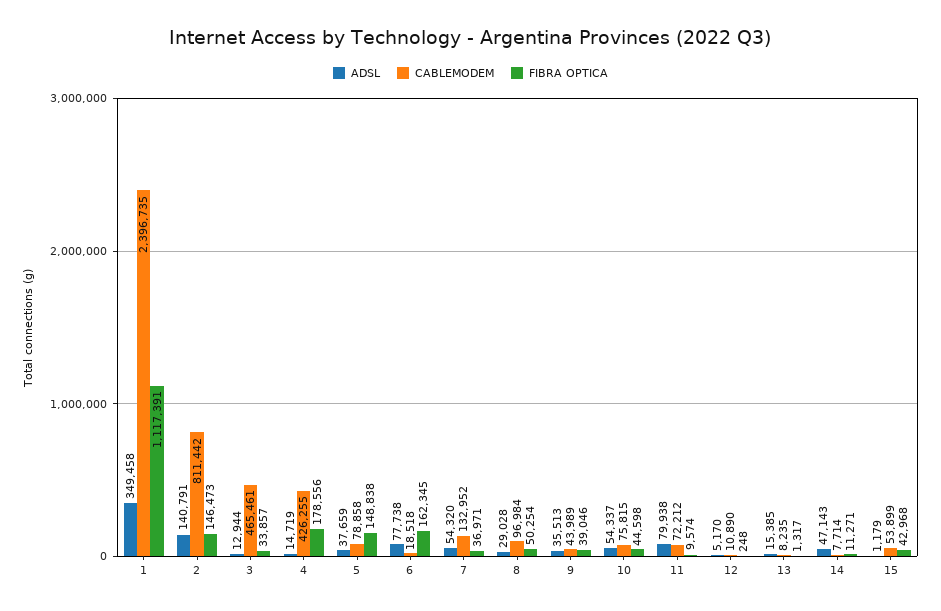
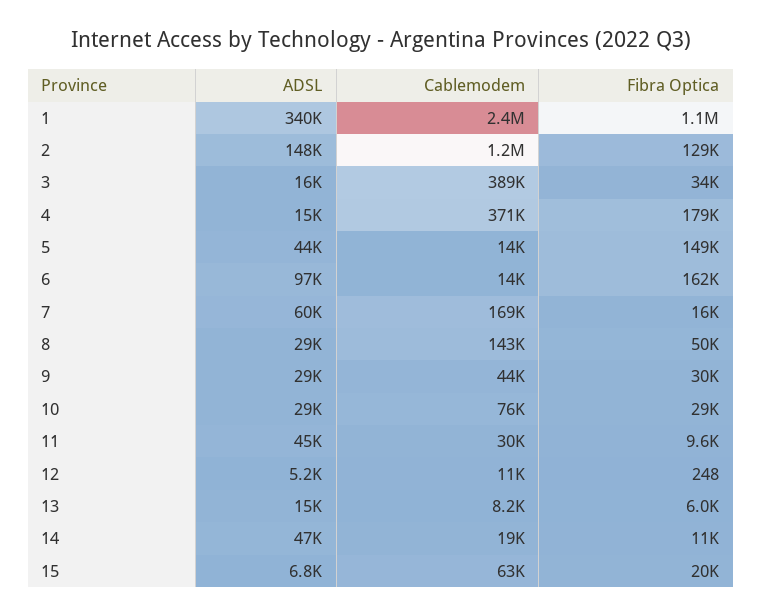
  {
    "ADSL": {
-     "1": 349458,
+     "1": 340000,
-     "2": 140791,
+     "2": 148000,
-     "3": 12944,
+     "3": 16000,
      "4": 14719,
-     "5": 37659,
+     "5": 44000,
-     "6": 77738,
+     "6": 97000,
-     "7": 54320,
+     "7": 60000,
      "8": 29028,
-     "9": 35513,
+     "9": 29000,
-     "10": 54337,
+     "10": 29000,
-     "11": 79938,
+     "11": 45000,
      "12": 5170,
      "13": 15385,
      "14": 47143,
-     "15": 1179
+     "15": 6800
    },
    "CABLEMODEM": {
      "1": 2396735,
-     "2": 811442,
+     "2": 1200000,
-     "3": 465461,
+     "3": 389000,
-     "4": 426255,
+     "4": 371000,
-     "5": 78858,
+     "5": 14000,
-     "6": 18518,
+     "6": 14000,
-     "7": 132952,
+     "7": 169000,
-     "8": 96984,
+     "8": 143000,
      "9": 43989,
      "10": 75815,
-     "11": 72212,
+     "11": 30000,
      "12": 10890,
      "13": 8235,
-     "14": 7714,
+     "14": 19000,
-     "15": 53899
+     "15": 63000
    },
    "FIBRA OPTICA": {
      "1": 1117391,
-     "2": 146473,
+     "2": 129000,
      "3": 33857,
      "4": 178556,
      "5": 148838,
      "6": 162345,
-     "7": 36971,
+     "7": 16000,
      "8": 50254,
-     "9": 39046,
+     "9": 30000,
-     "10": 44598,
+     "10": 29000,
      "11": 9574,
      "12": 248,
-     "13": 1317,
+     "13": 6000,
      "14": 11271,
-     "15": 42968
+     "15": 20000
    }
  }

